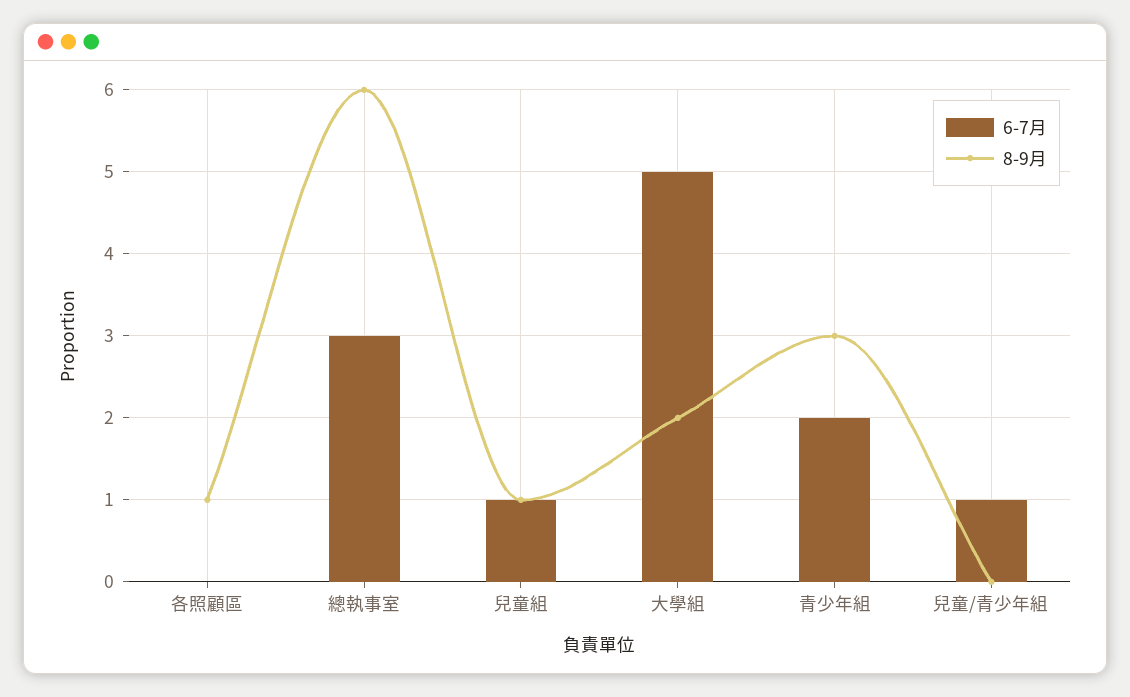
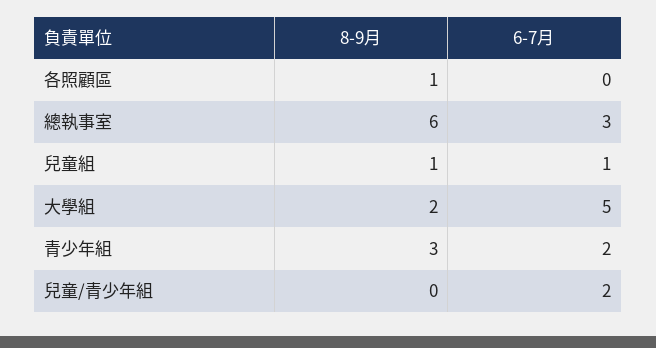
  {
    "6-7月": {
      "各照顧區": 0,
      "總執事室": 3,
      "兒童組": 1,
      "大學組": 5,
      "青少年組": 2,
-     "兒童/青少年組": 1
+     "兒童/青少年組": 2
    },
    "8-9月": {
      "各照顧區": 1,
      "總執事室": 6,
      "兒童組": 1,
      "大學組": 2,
      "青少年組": 3,
      "兒童/青少年組": 0
    }
  }

